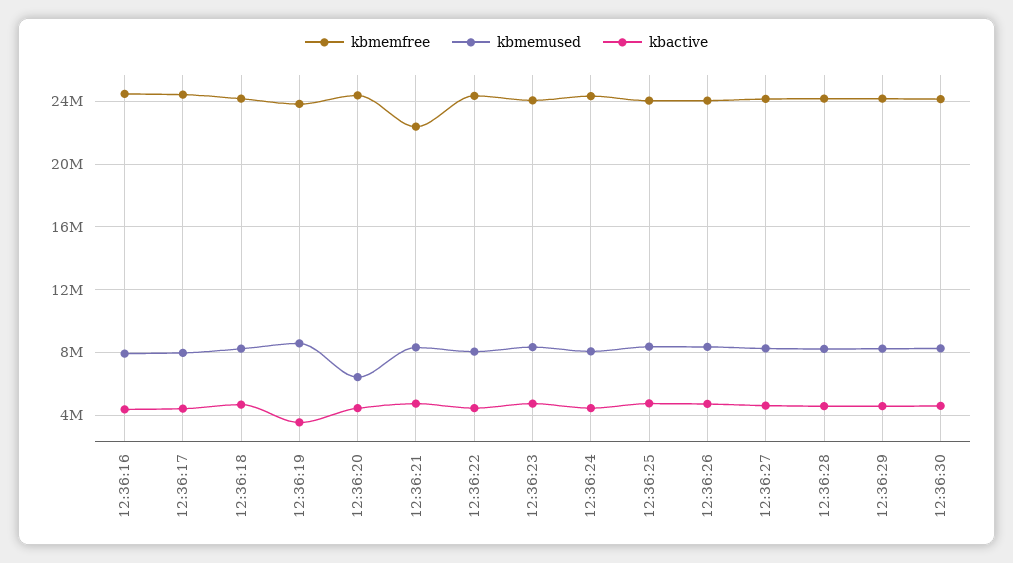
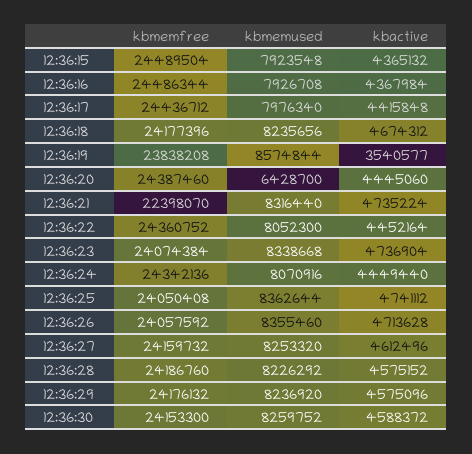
  {
    "kbmemfree": {
      "12:36:16": 24486344,
      "12:36:17": 24436712,
      "12:36:18": 24177396,
      "12:36:19": 23838208,
      "12:36:20": 24387460,
      "12:36:21": 22398070,
      "12:36:22": 24360752,
      "12:36:23": 24074384,
      "12:36:24": 24342136,
      "12:36:25": 24050408,
      "12:36:26": 24057592,
      "12:36:27": 24159732,
      "12:36:28": 24186760,
      "12:36:29": 24176132,
-     "12:36:30": 24153300
+     "12:36:30": 24153300,
+     "12:36:15": 24489504
    },
    "kbmemused": {
      "12:36:16": 7926708,
      "12:36:17": 7976340,
      "12:36:18": 8235656,
      "12:36:19": 8574844,
      "12:36:20": 6428700,
      "12:36:21": 8316440,
      "12:36:22": 8052300,
      "12:36:23": 8338668,
      "12:36:24": 8070916,
      "12:36:25": 8362644,
      "12:36:26": 8355460,
      "12:36:27": 8253320,
      "12:36:28": 8226292,
      "12:36:29": 8236920,
-     "12:36:30": 8259752
+     "12:36:30": 8259752,
+     "12:36:15": 7923548
    },
    "kbactive": {
      "12:36:16": 4367984,
      "12:36:17": 4415848,
      "12:36:18": 4674312,
      "12:36:19": 3540577,
      "12:36:20": 4445060,
      "12:36:21": 4735224,
      "12:36:22": 4452164,
      "12:36:23": 4736904,
      "12:36:24": 4449440,
      "12:36:25": 4741112,
      "12:36:26": 4713628,
      "12:36:27": 4612496,
      "12:36:28": 4575152,
      "12:36:29": 4575096,
-     "12:36:30": 4588372
+     "12:36:30": 4588372,
+     "12:36:15": 4365132
    }
  }

